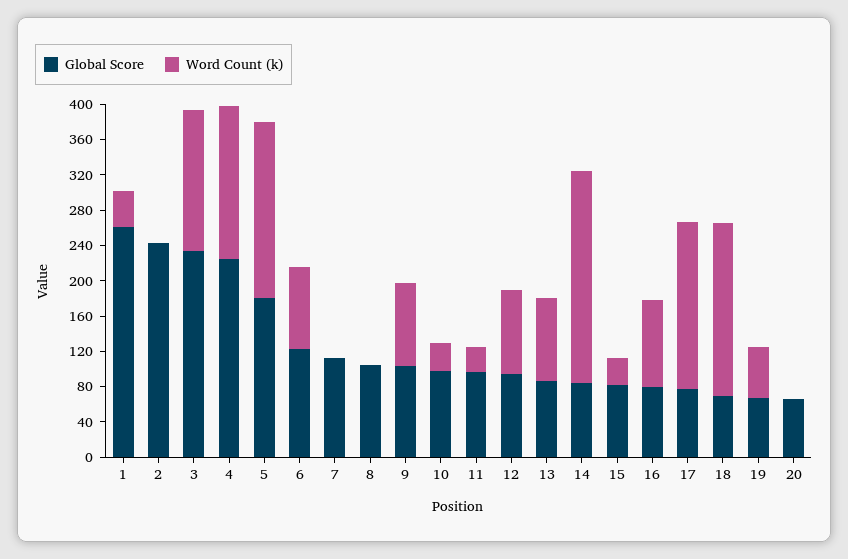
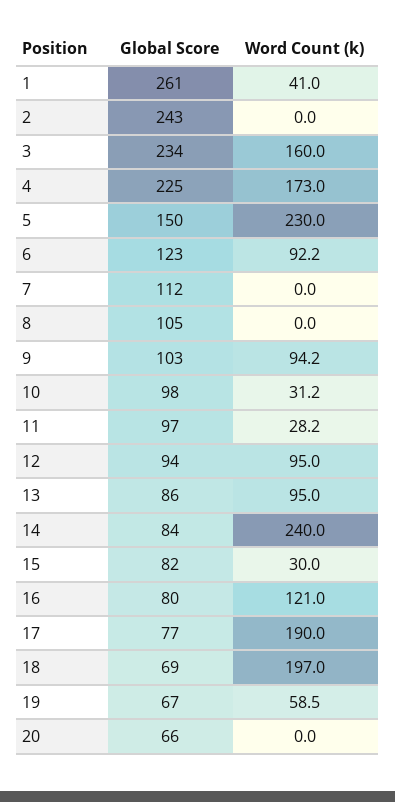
  {
    "Global Score": {
      "1": 261,
      "2": 243,
      "3": 234,
      "4": 225,
-     "5": 180,
+     "5": 150,
      "6": 123,
      "7": 112,
      "8": 105,
      "9": 103,
      "10": 98,
      "11": 97,
      "12": 94,
      "13": 86,
      "14": 84,
      "15": 82,
      "16": 80,
      "17": 77,
      "18": 69,
      "19": 67,
      "20": 66
    },
    "Word Count (k)": {
      "1": 41,
      "2": 0,
      "3": 160,
      "4": 173,
-     "5": 200,
+     "5": 230,
      "6": 92.2,
      "7": 0,
      "8": 0,
      "9": 94.2,
      "10": 31.2,
      "11": 28.2,
      "12": 95,
      "13": 95,
      "14": 240,
      "15": 30,
-     "16": 100,
+     "16": 121,
      "17": 190,
      "18": 197,
      "19": 58.5,
      "20": 0
    }
  }

